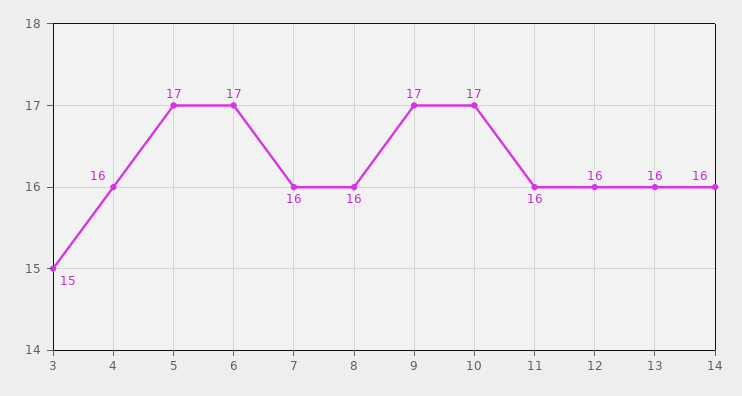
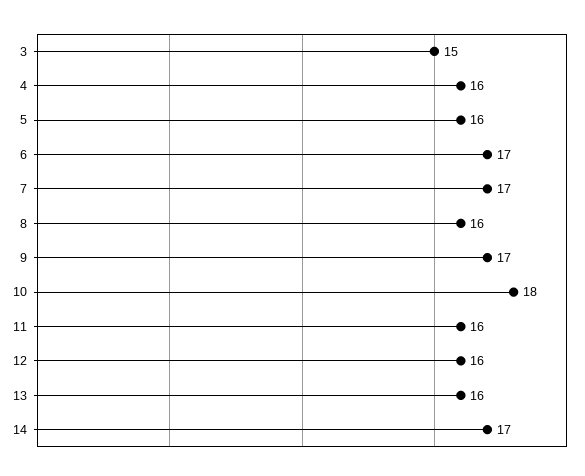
  {
    "3": 15,
    "4": 16,
-   "5": 17,
+   "5": 16,
    "6": 17,
-   "7": 16,
+   "7": 17,
    "8": 16,
    "9": 17,
-   "10": 17,
+   "10": 18,
    "11": 16,
    "12": 16,
    "13": 16,
-   "14": 16
+   "14": 17
  }

